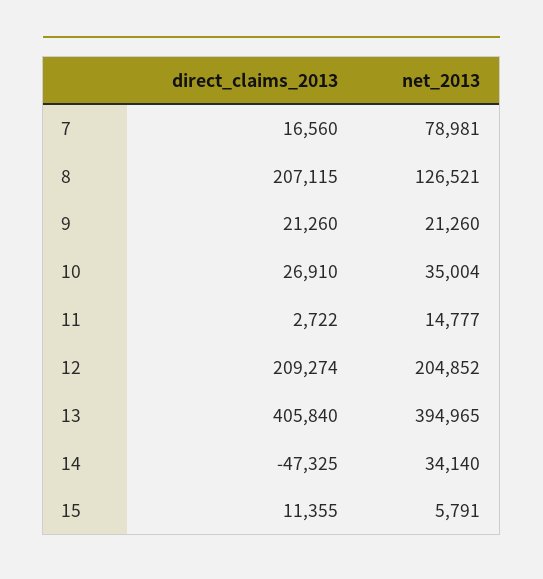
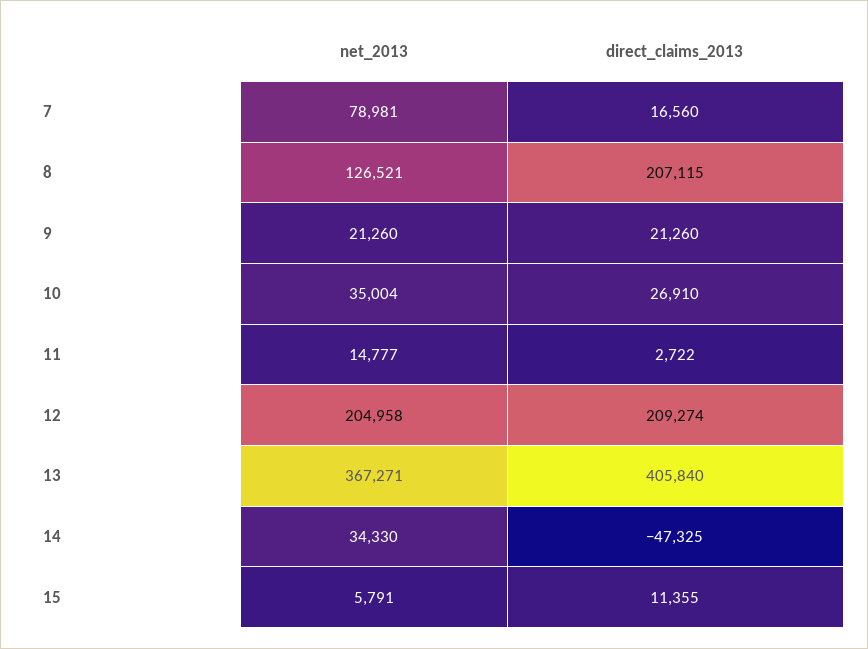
  {
    "direct_claims_2013": {
      "7": 16560,
      "8": 207115,
      "9": 21260,
      "10": 26910,
      "11": 2722,
      "12": 209274,
      "13": 405840,
      "14": -47325,
      "15": 11355
    },
    "net_2013": {
      "7": 78981,
      "8": 126521,
      "9": 21260,
      "10": 35004,
      "11": 14777,
-     "12": 204852,
+     "12": 204958,
-     "13": 394965,
+     "13": 367271,
-     "14": 34140,
+     "14": 34330,
      "15": 5791
    }
  }

